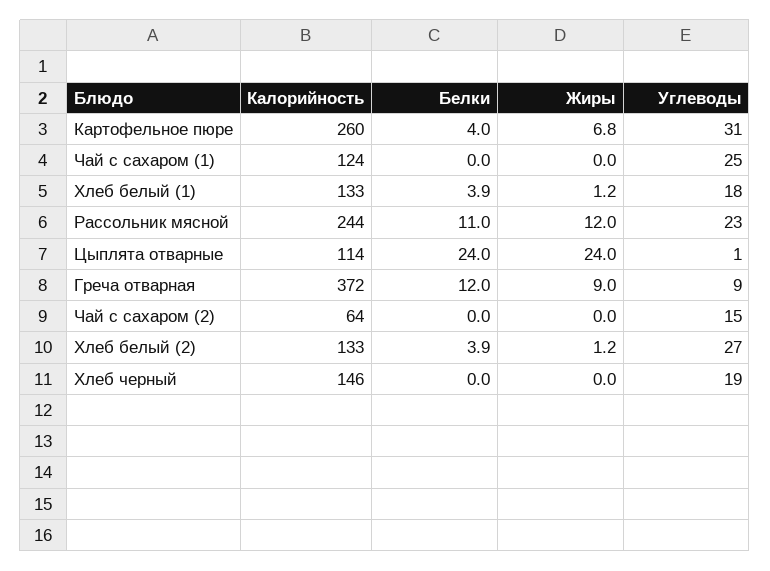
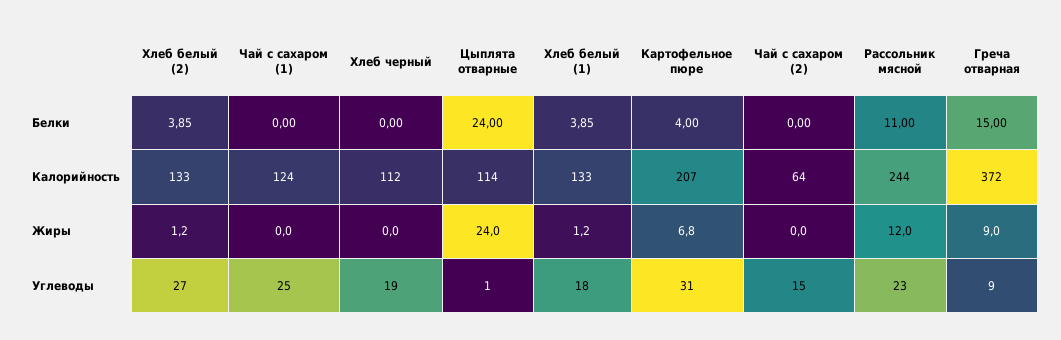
  {
    "Калорийность": {
-     "Картофельное пюре": 260,
+     "Картофельное пюре": 207,
      "Чай с сахаром (1)": 124,
      "Хлеб белый (1)": 133,
      "Рассольник мясной": 244,
      "Цыплята отварные": 114,
      "Греча отварная": 372,
      "Чай с сахаром (2)": 64,
      "Хлеб белый (2)": 133,
-     "Хлеб черный": 146
+     "Хлеб черный": 112
    },
    "Белки": {
      "Картофельное пюре": 4,
      "Чай с сахаром (1)": 0,
      "Хлеб белый (1)": 3.85,
      "Рассольник мясной": 11,
      "Цыплята отварные": 24,
-     "Греча отварная": 12,
+     "Греча отварная": 15,
      "Чай с сахаром (2)": 0,
      "Хлеб белый (2)": 3.85,
      "Хлеб черный": 0
    },
    "Жиры": {
      "Картофельное пюре": 6.8,
      "Чай с сахаром (1)": 0,
      "Хлеб белый (1)": 1.2,
      "Рассольник мясной": 12,
      "Цыплята отварные": 24,
      "Греча отварная": 9,
      "Чай с сахаром (2)": 0,
      "Хлеб белый (2)": 1.2,
      "Хлеб черный": 0
    },
    "Углеводы": {
      "Картофельное пюре": 31,
      "Чай с сахаром (1)": 25,
      "Хлеб белый (1)": 18,
      "Рассольник мясной": 23,
      "Цыплята отварные": 1,
      "Греча отварная": 9,
      "Чай с сахаром (2)": 15,
      "Хлеб белый (2)": 27,
      "Хлеб черный": 19
    }
  }

